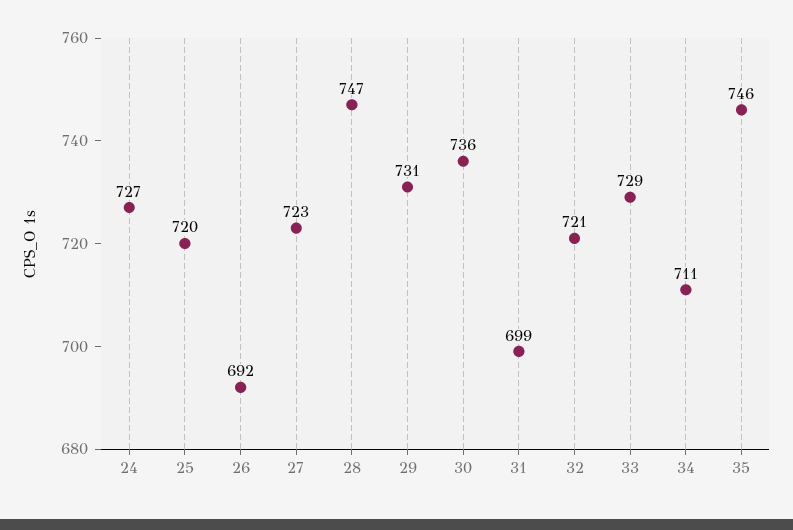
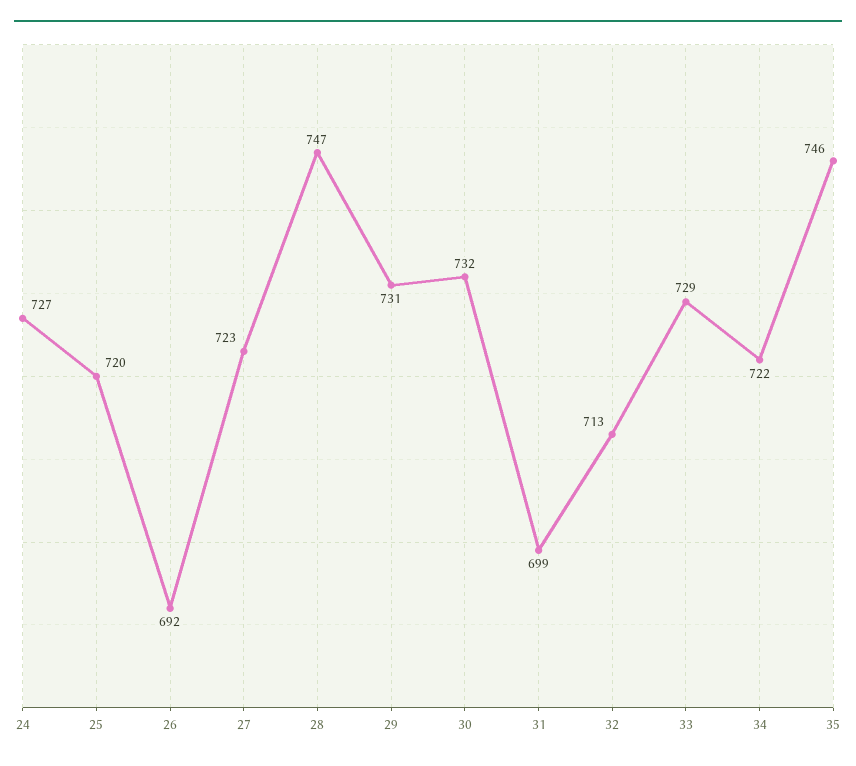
  {
    "24": 727,
    "25": 720,
    "26": 692,
    "27": 723,
    "28": 747,
    "29": 731,
-   "30": 736,
+   "30": 732,
    "31": 699,
-   "32": 721,
+   "32": 713,
    "33": 729,
-   "34": 711,
+   "34": 722,
    "35": 746
  }

